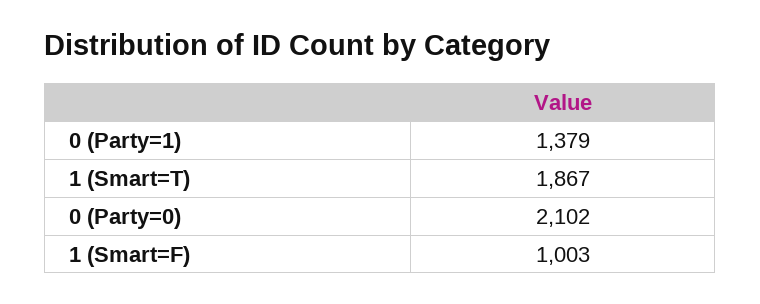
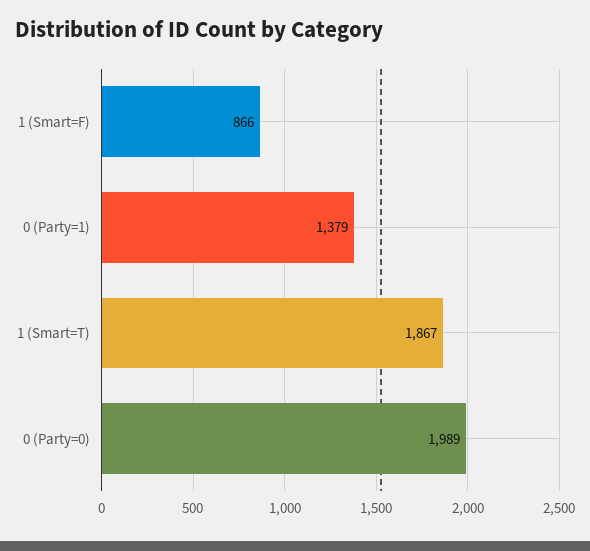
  {
    "0 (Party=1)": 1379,
    "1 (Smart=T)": 1867,
-   "0 (Party=0)": 2102,
+   "0 (Party=0)": 1989,
-   "1 (Smart=F)": 1003
+   "1 (Smart=F)": 866
  }

